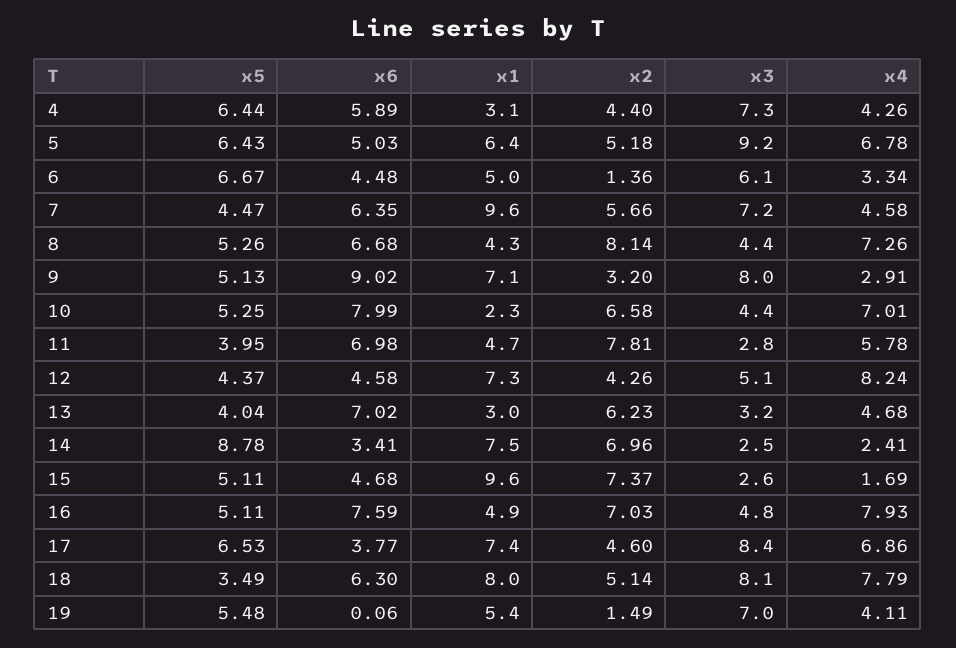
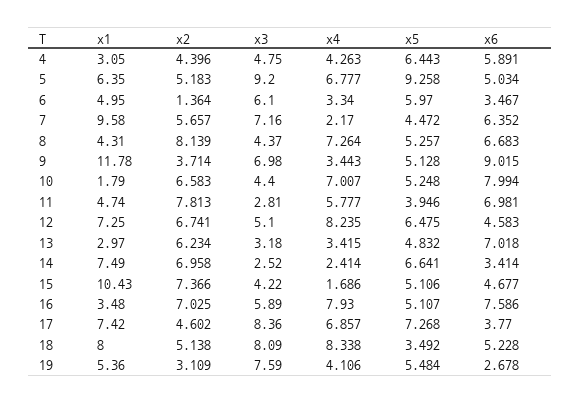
  {
    "x5": {
      "4": 6.443,
-     "5": 6.43,
+     "5": 9.258,
-     "6": 6.67,
+     "6": 5.97,
      "7": 4.472,
      "8": 5.257,
      "9": 5.128,
      "10": 5.248,
      "11": 3.946,
-     "12": 4.37,
+     "12": 6.475,
-     "13": 4.04,
+     "13": 4.832,
-     "14": 8.78,
+     "14": 6.641,
      "15": 5.106,
      "16": 5.107,
-     "17": 6.53,
+     "17": 7.268,
      "18": 3.492,
      "19": 5.484
    },
    "x6": {
      "4": 5.891,
      "5": 5.034,
-     "6": 4.48,
+     "6": 3.467,
      "7": 6.352,
      "8": 6.683,
      "9": 9.015,
      "10": 7.994,
      "11": 6.981,
      "12": 4.583,
      "13": 7.018,
      "14": 3.414,
      "15": 4.677,
      "16": 7.586,
      "17": 3.77,
-     "18": 6.3,
+     "18": 5.228,
-     "19": 0.06
+     "19": 2.678
    },
    "x1": {
      "4": 3.05,
      "5": 6.35,
      "6": 4.95,
      "7": 9.58,
      "8": 4.31,
-     "9": 7.1,
+     "9": 11.78,
-     "10": 2.3,
+     "10": 1.79,
      "11": 4.74,
      "12": 7.25,
      "13": 2.97,
      "14": 7.49,
-     "15": 9.6,
+     "15": 10.43,
-     "16": 4.9,
+     "16": 3.48,
      "17": 7.42,
      "18": 8,
      "19": 5.36
    },
    "x2": {
      "4": 4.396,
      "5": 5.183,
      "6": 1.364,
      "7": 5.657,
      "8": 8.139,
-     "9": 3.2,
+     "9": 3.714,
      "10": 6.583,
      "11": 7.813,
-     "12": 4.26,
+     "12": 6.741,
      "13": 6.234,
      "14": 6.958,
      "15": 7.366,
      "16": 7.025,
      "17": 4.602,
      "18": 5.138,
-     "19": 1.49
+     "19": 3.109
    },
    "x3": {
-     "4": 7.3,
+     "4": 4.75,
      "5": 9.2,
      "6": 6.1,
      "7": 7.16,
      "8": 4.37,
-     "9": 8,
+     "9": 6.98,
      "10": 4.4,
      "11": 2.81,
      "12": 5.1,
      "13": 3.18,
      "14": 2.52,
-     "15": 2.6,
+     "15": 4.22,
-     "16": 4.8,
+     "16": 5.89,
      "17": 8.36,
      "18": 8.09,
-     "19": 7
+     "19": 7.59
    },
    "x4": {
      "4": 4.263,
      "5": 6.777,
      "6": 3.34,
-     "7": 4.58,
+     "7": 2.17,
      "8": 7.264,
-     "9": 2.91,
+     "9": 3.443,
      "10": 7.007,
      "11": 5.777,
      "12": 8.235,
-     "13": 4.68,
+     "13": 3.415,
      "14": 2.414,
      "15": 1.686,
      "16": 7.93,
      "17": 6.857,
-     "18": 7.79,
+     "18": 8.338,
      "19": 4.106
    }
  }

